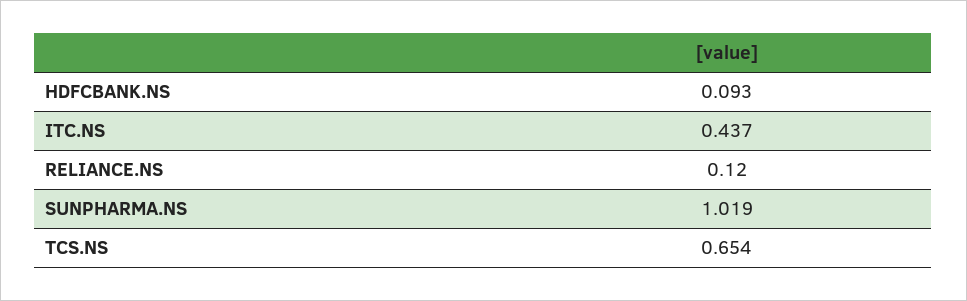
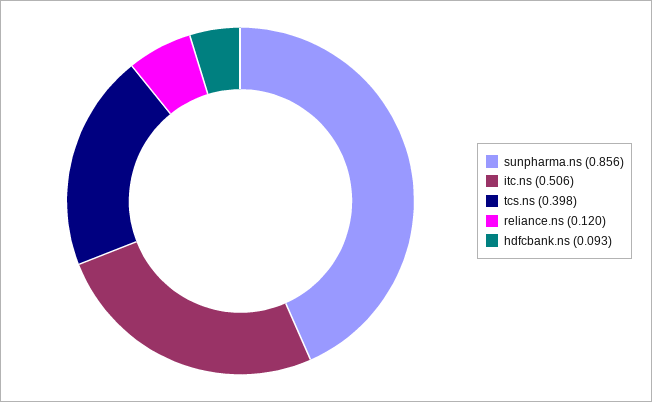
  {
    "HDFCBANK.NS": 0.093,
-   "ITC.NS": 0.437,
+   "ITC.NS": 0.506,
    "RELIANCE.NS": 0.12,
-   "SUNPHARMA.NS": 1.019,
+   "SUNPHARMA.NS": 0.856,
-   "TCS.NS": 0.654
+   "TCS.NS": 0.398
  }

